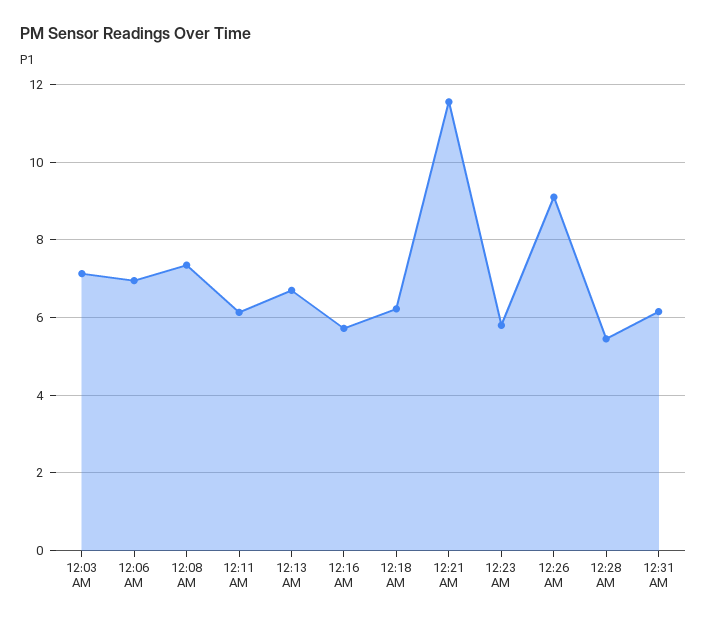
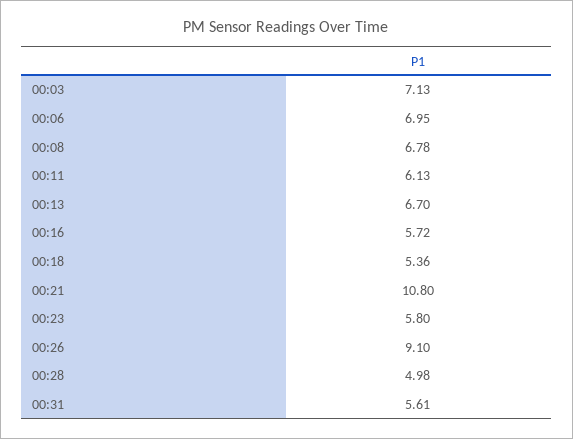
  {
    "12:03 AM": 7.13,
    "12:06 AM": 6.95,
-   "12:08 AM": 7.4,
+   "12:08 AM": 6.78,
    "12:11 AM": 6.13,
    "12:13 AM": 6.7,
    "12:16 AM": 5.72,
-   "12:18 AM": 6.2,
+   "12:18 AM": 5.36,
-   "12:21 AM": 11.6,
+   "12:21 AM": 10.8,
    "12:23 AM": 5.8,
    "12:26 AM": 9.1,
-   "12:28 AM": 5.4,
+   "12:28 AM": 4.98,
-   "12:31 AM": 6.2
+   "12:31 AM": 5.61
  }

